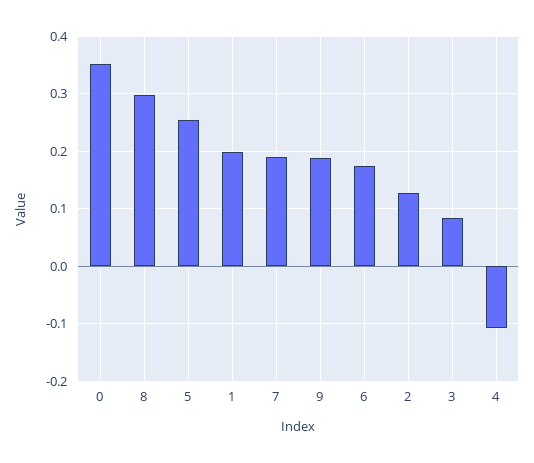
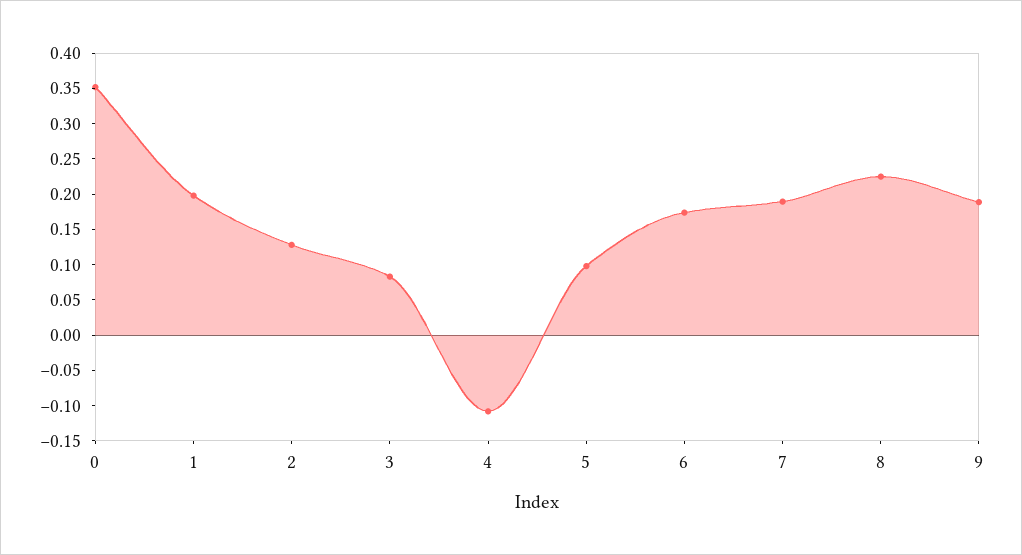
  {
    "0": 0.36,
-   "8": 0.3,
+   "8": 0.225,
-   "5": 0.26,
+   "5": 0.1,
    "1": 0.2,
    "7": 0.18,
    "9": 0.18,
    "6": 0.18,
    "2": 0.12,
    "3": 0.08,
    "4": -0.1
  }

